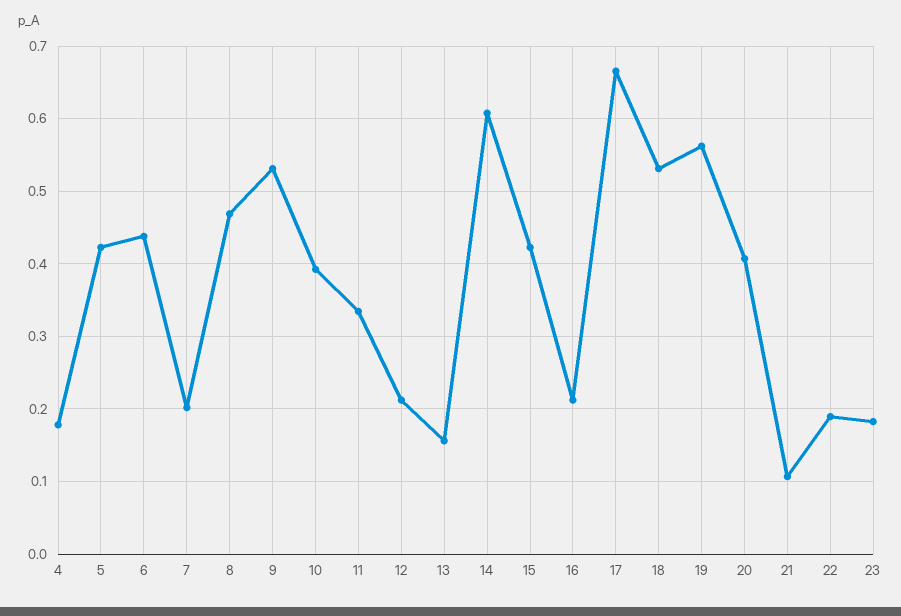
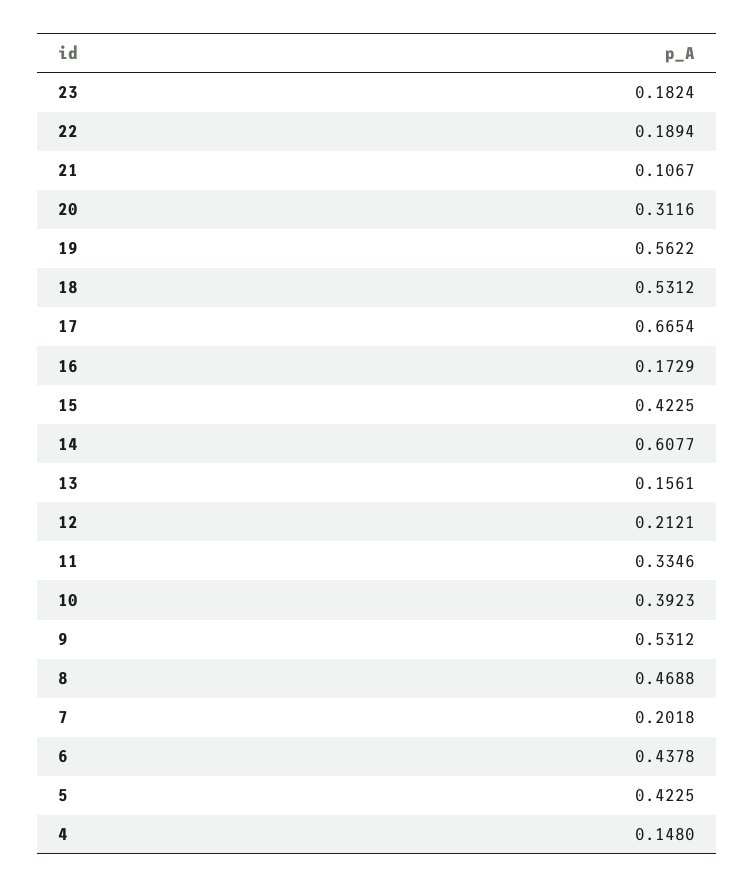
  {
-   "4": 0.18,
+   "4": 0.148,
    "5": 0.4225,
    "6": 0.4378,
    "7": 0.2018,
    "8": 0.4688,
    "9": 0.5312,
    "10": 0.3923,
    "11": 0.3346,
    "12": 0.2121,
    "13": 0.1561,
    "14": 0.6077,
    "15": 0.4225,
-   "16": 0.21,
+   "16": 0.1729,
    "17": 0.6654,
    "18": 0.5312,
    "19": 0.5622,
-   "20": 0.41,
+   "20": 0.3116,
    "21": 0.1067,
    "22": 0.1894,
    "23": 0.1824
  }

